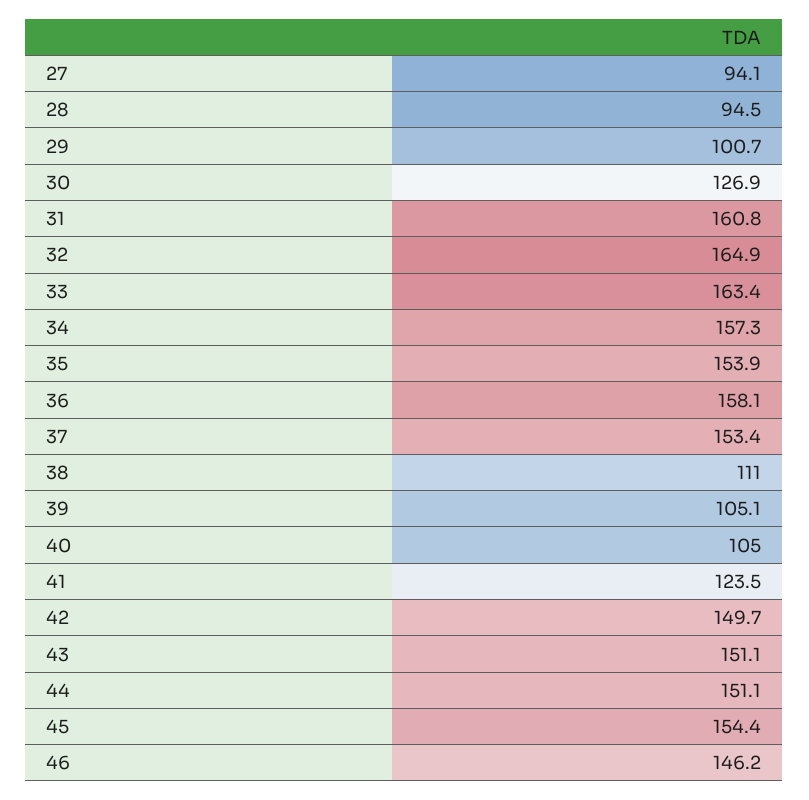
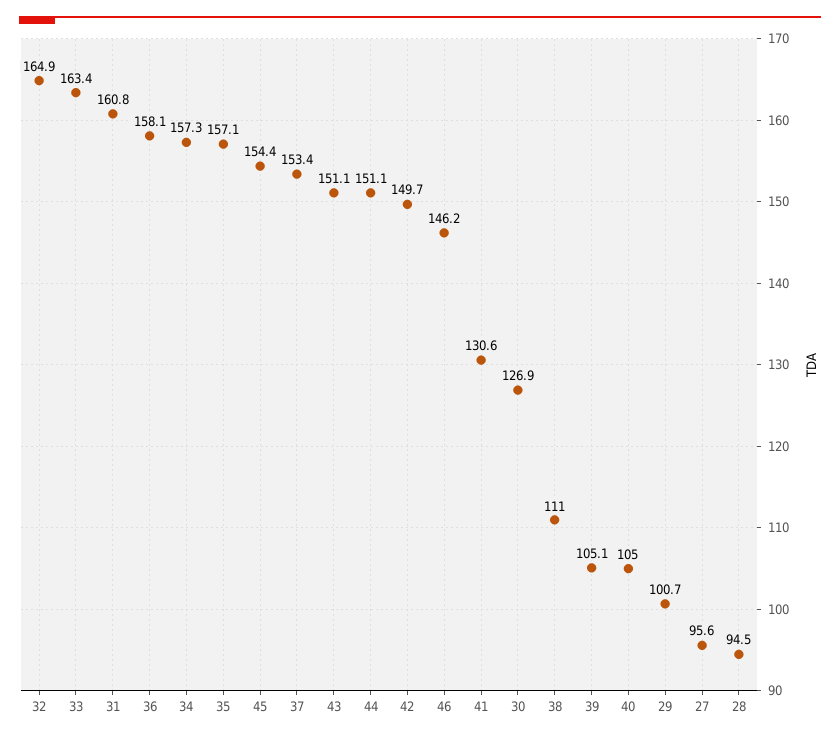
  {
-   "27": 94.1,
+   "27": 95.6,
    "28": 94.5,
    "29": 100.7,
    "30": 126.9,
    "31": 160.8,
    "32": 164.9,
    "33": 163.4,
    "34": 157.3,
-   "35": 153.9,
+   "35": 157.1,
    "36": 158.1,
    "37": 153.4,
    "38": 111,
    "39": 105.1,
    "40": 105,
-   "41": 123.5,
+   "41": 130.6,
    "42": 149.7,
    "43": 151.1,
    "44": 151.1,
    "45": 154.4,
    "46": 146.2
  }

